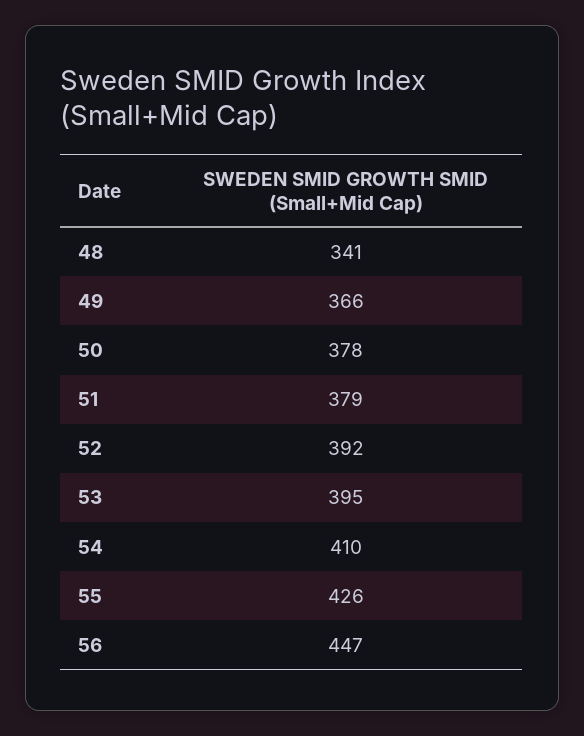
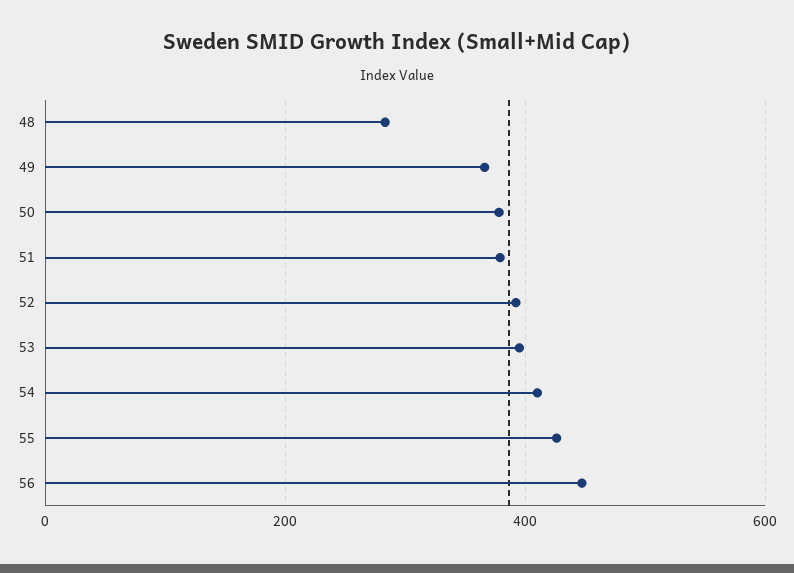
  {
-   "48": 341,
+   "48": 280,
    "49": 366,
    "50": 378,
    "51": 379,
    "52": 392,
    "53": 395,
    "54": 410,
    "55": 426,
    "56": 447
  }

